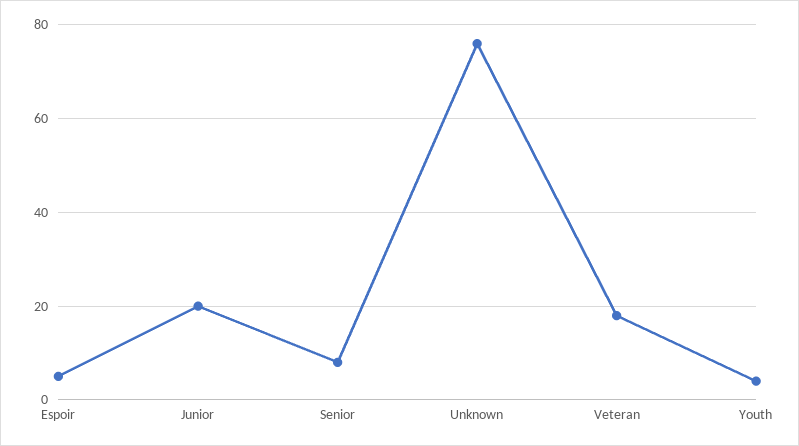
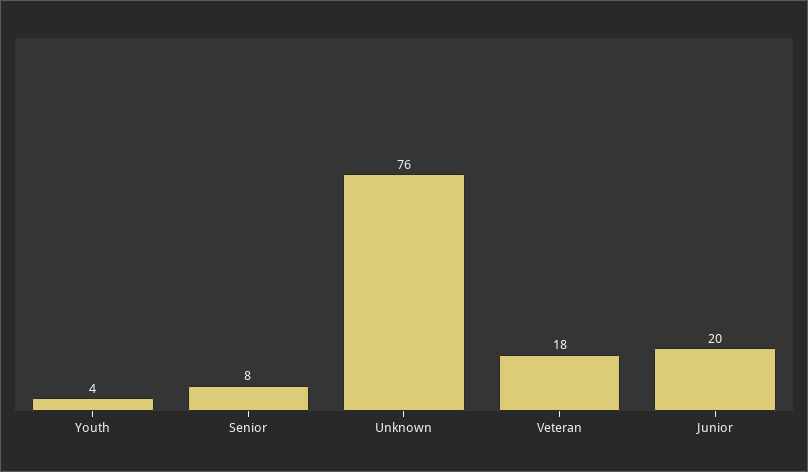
  {
-   "Espoir": 5,
    "Junior": 20,
    "Senior": 8,
    "Unknown": 76,
    "Veteran": 18,
    "Youth": 4
  }

